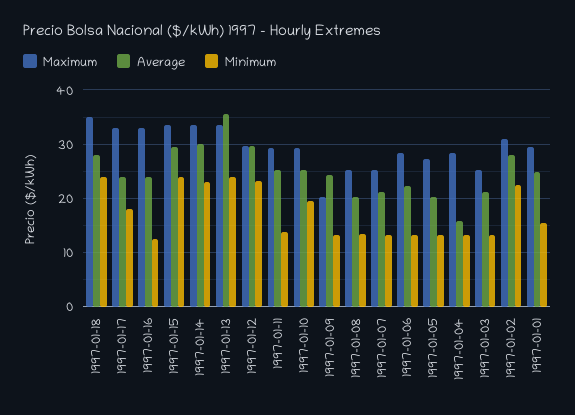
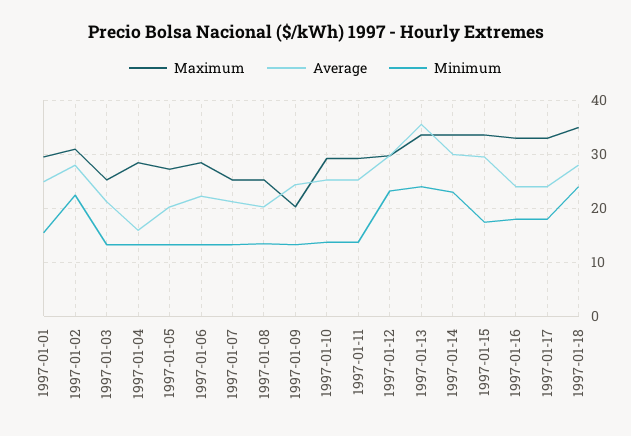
  {
    "Maximum": {
      "1997-01-18": 34,
      "1997-01-17": 32,
      "1997-01-16": 32,
      "1997-01-15": 34,
      "1997-01-14": 34,
      "1997-01-13": 34,
      "1997-01-12": 30,
      "1997-01-11": 30,
      "1997-01-10": 30,
      "1997-01-09": 20,
      "1997-01-08": 26,
      "1997-01-07": 26,
      "1997-01-06": 28,
      "1997-01-05": 28,
      "1997-01-04": 28,
      "1997-01-03": 26,
      "1997-01-02": 30,
      "1997-01-01": 30
    },
    "Average": {
      "1997-01-18": 28,
      "1997-01-17": 24,
      "1997-01-16": 24,
      "1997-01-15": 30,
      "1997-01-14": 30,
      "1997-01-13": 36,
      "1997-01-12": 30,
      "1997-01-11": 26,
      "1997-01-10": 26,
      "1997-01-09": 24,
      "1997-01-08": 20,
      "1997-01-07": 22,
      "1997-01-06": 22,
      "1997-01-05": 20,
      "1997-01-04": 16,
      "1997-01-03": 22,
      "1997-01-02": 28,
      "1997-01-01": 24
    },
    "Minimum": {
      "1997-01-18": 24,
      "1997-01-17": 18,
-     "1997-01-16": 12,
+     "1997-01-16": 18,
-     "1997-01-15": 24,
+     "1997-01-15": 18,
      "1997-01-14": 22,
      "1997-01-13": 24,
      "1997-01-12": 24,
      "1997-01-11": 14,
-     "1997-01-10": 20,
+     "1997-01-10": 14,
      "1997-01-09": 14,
      "1997-01-08": 14,
      "1997-01-07": 14,
      "1997-01-06": 14,
      "1997-01-05": 14,
      "1997-01-04": 14,
      "1997-01-03": 14,
      "1997-01-02": 22,
      "1997-01-01": 16
    }
  }

